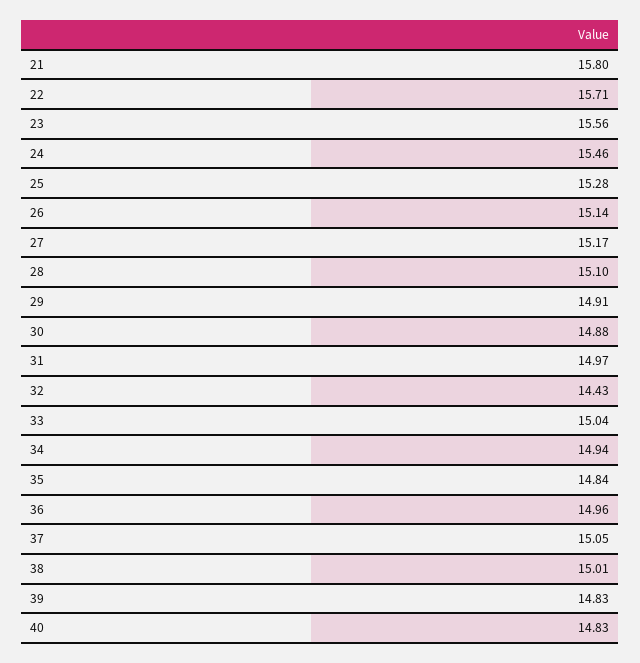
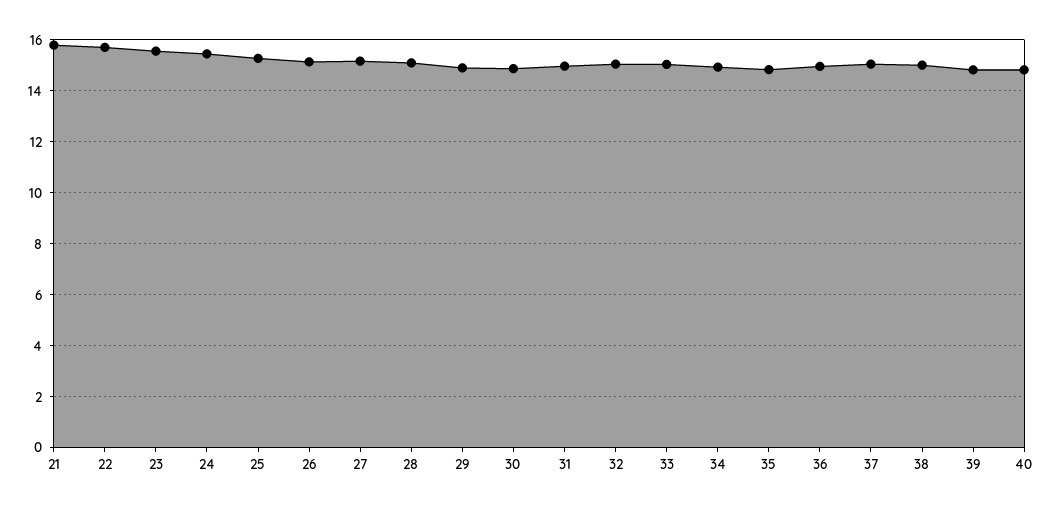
  {
    "21": 15.8,
    "22": 15.71,
    "23": 15.56,
    "24": 15.46,
    "25": 15.28,
    "26": 15.14,
    "27": 15.17,
    "28": 15.1,
    "29": 14.91,
    "30": 14.88,
    "31": 14.97,
-   "32": 14.43,
+   "32": 15,
    "33": 15.04,
    "34": 14.94,
    "35": 14.84,
    "36": 14.96,
    "37": 15.05,
    "38": 15.01,
    "39": 14.83,
    "40": 14.83
  }

